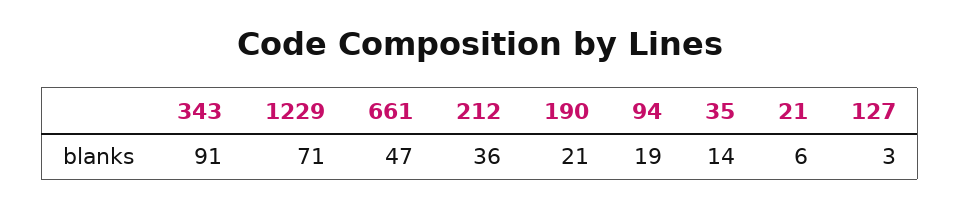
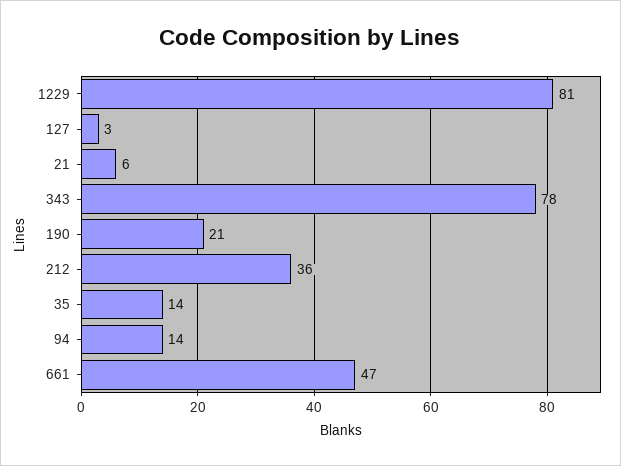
  {
-   "343": 91,
+   "343": 78,
-   "1229": 71,
+   "1229": 81,
    "661": 47,
    "212": 36,
    "190": 21,
-   "94": 19,
+   "94": 14,
    "35": 14,
    "21": 6,
    "127": 3
  }

